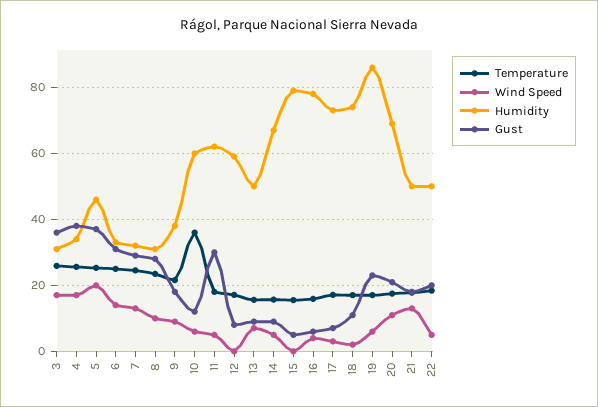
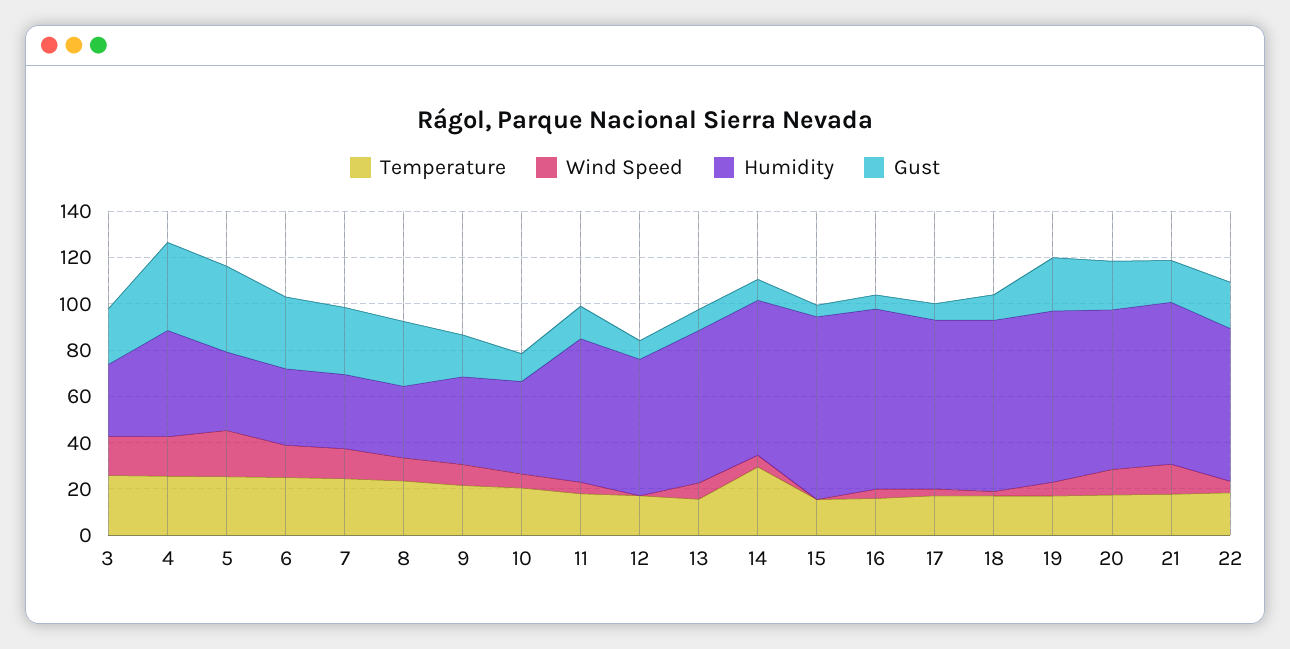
  {
    "Temperature": {
      "3": 26,
      "4": 26,
      "5": 26,
      "6": 26,
      "7": 24,
      "8": 24,
      "9": 22,
-     "10": 36,
+     "10": 20,
      "11": 18,
      "12": 18,
      "13": 16,
-     "14": 16,
+     "14": 30,
      "15": 16,
      "16": 16,
      "17": 18,
      "18": 18,
      "19": 18,
      "20": 18,
      "21": 18,
      "22": 18
    },
    "Wind Speed": {
      "3": 18,
      "4": 18,
      "5": 20,
      "6": 14,
      "7": 14,
      "8": 10,
      "9": 10,
      "10": 6,
      "11": 6,
      "12": 0,
      "13": 8,
      "14": 6,
      "15": 0,
      "16": 4,
      "17": 4,
      "18": 2,
      "19": 6,
      "20": 12,
      "21": 14,
      "22": 6
    },
    "Humidity": {
      "3": 32,
-     "4": 34,
+     "4": 45,
-     "5": 46,
+     "5": 35,
      "6": 34,
      "7": 32,
      "8": 32,
      "9": 38,
-     "10": 60,
+     "10": 40,
      "11": 62,
      "12": 60,
-     "13": 50,
+     "13": 65,
      "14": 68,
      "15": 80,
      "16": 78,
      "17": 74,
      "18": 74,
-     "19": 86,
+     "19": 75,
      "20": 70,
-     "21": 50,
+     "21": 70,
-     "22": 50
+     "22": 65
    },
    "Gust": {
-     "3": 36,
+     "3": 25,
      "4": 38,
      "5": 38,
      "6": 32,
      "7": 30,
      "8": 28,
      "9": 18,
      "10": 12,
-     "11": 30,
+     "11": 15,
      "12": 8,
      "13": 10,
      "14": 10,
      "15": 6,
      "16": 6,
      "17": 8,
      "18": 12,
      "19": 24,
      "20": 22,
      "21": 18,
      "22": 20
    }
  }

